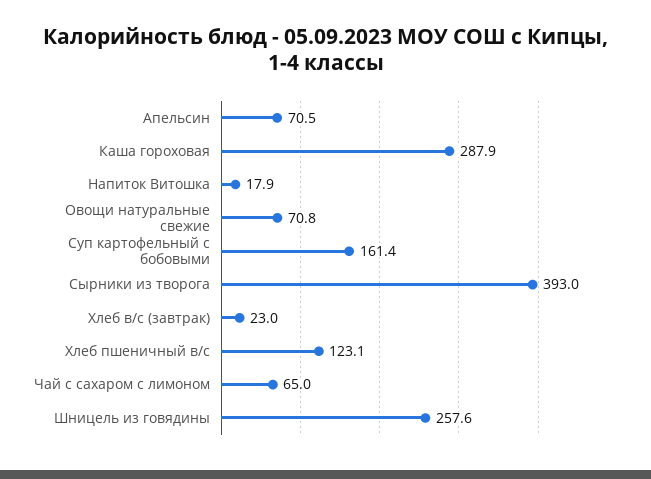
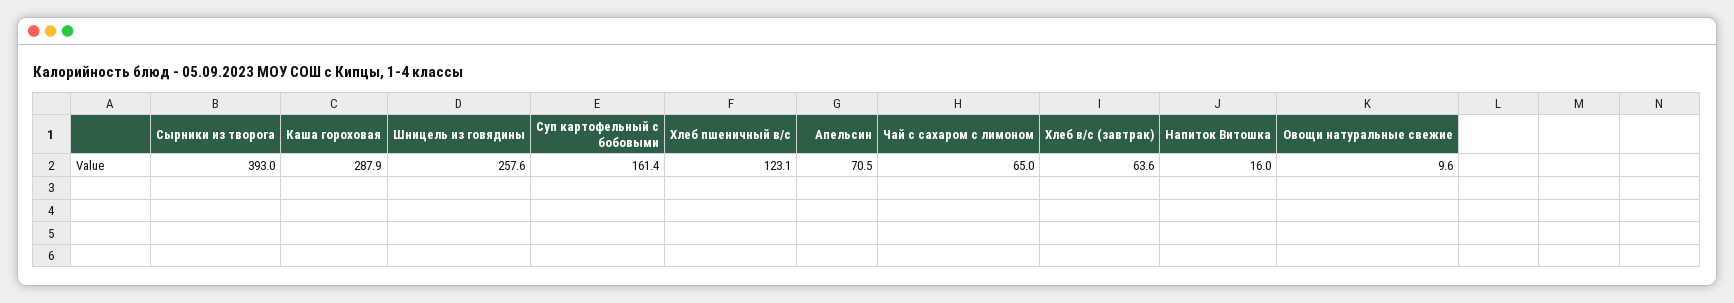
  {
    "Апельсин": 70.5,
    "Каша гороховая": 287.9,
-   "Напиток Витошка": 17.9,
+   "Напиток Витошка": 16,
-   "Овощи натуральные свежие": 70.8,
+   "Овощи натуральные свежие": 9.6,
    "Суп картофельный с бобовыми": 161.4,
    "Сырники из творога": 393,
-   "Хлеб в/с (завтрак)": 23,
+   "Хлеб в/с (завтрак)": 63.6,
    "Хлеб пшеничный в/с": 123.1,
    "Чай с сахаром с лимоном": 65,
    "Шницель из говядины": 257.6
  }

